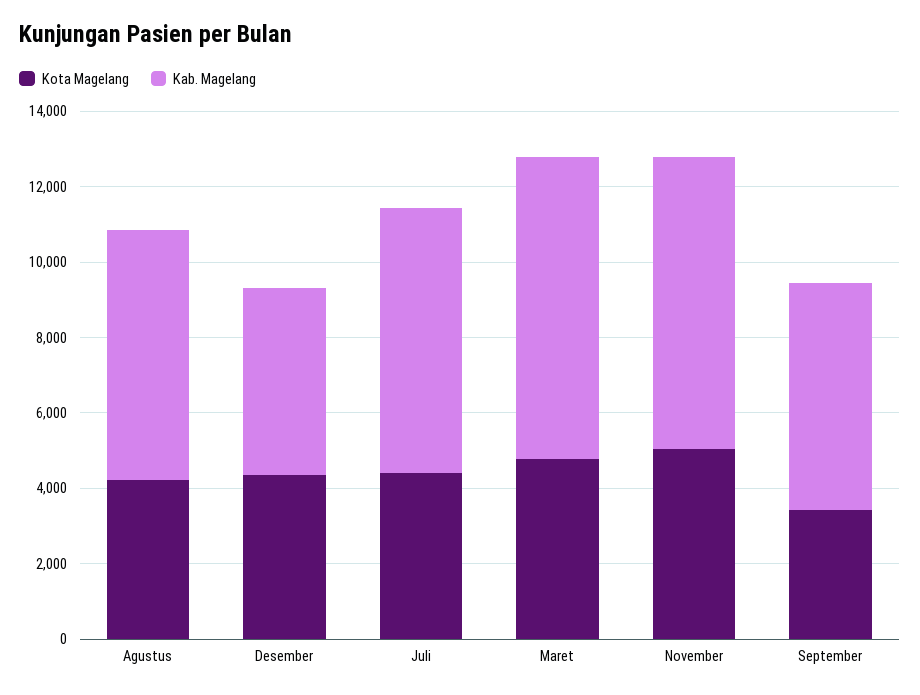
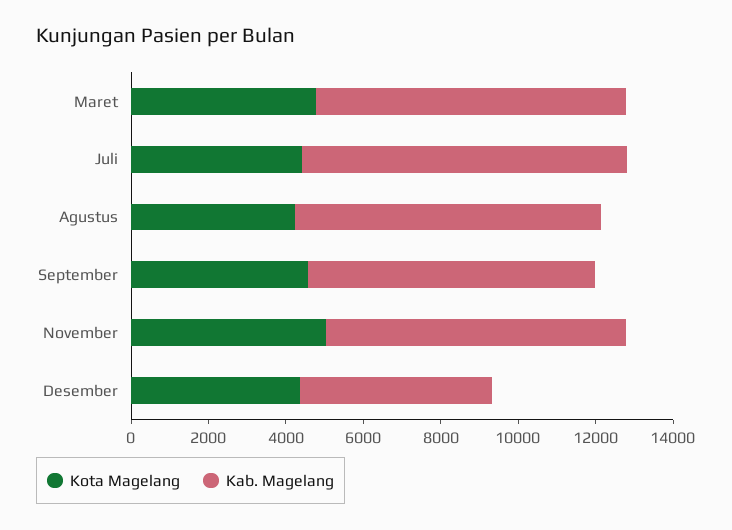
  {
    "Kota Magelang": {
      "Agustus": 4000,
      "Desember": 4500,
      "Juli": 4500,
      "Maret": 5000,
      "November": 5000,
-     "September": 3500
+     "September": 4500
    },
    "Kab. Magelang": {
-     "Agustus": 6500,
+     "Agustus": 8000,
      "Desember": 5000,
-     "Juli": 7000,
+     "Juli": 8500,
      "Maret": 8000,
      "November": 7500,
-     "September": 6000
+     "September": 7500
    }
  }

